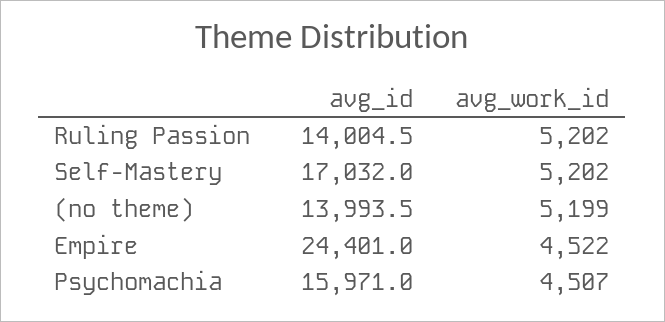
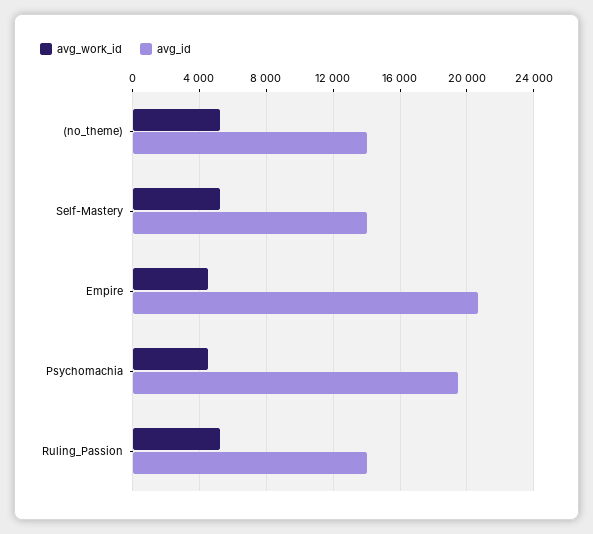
  {
    "avg_id": {
      "Ruling Passion": 14004.5,
-     "Self-Mastery": 17032,
+     "Self-Mastery": 14000,
      "(no theme)": 13993.5,
-     "Empire": 24401,
+     "Empire": 20500,
-     "Psychomachia": 15971
+     "Psychomachia": 19500
    },
    "avg_work_id": {
      "Ruling Passion": 5202,
      "Self-Mastery": 5202,
      "(no theme)": 5199,
      "Empire": 4522,
      "Psychomachia": 4507
    }
  }

